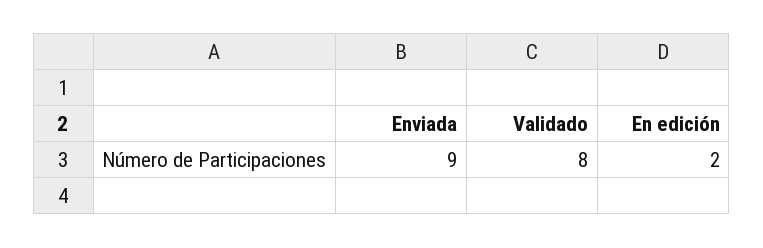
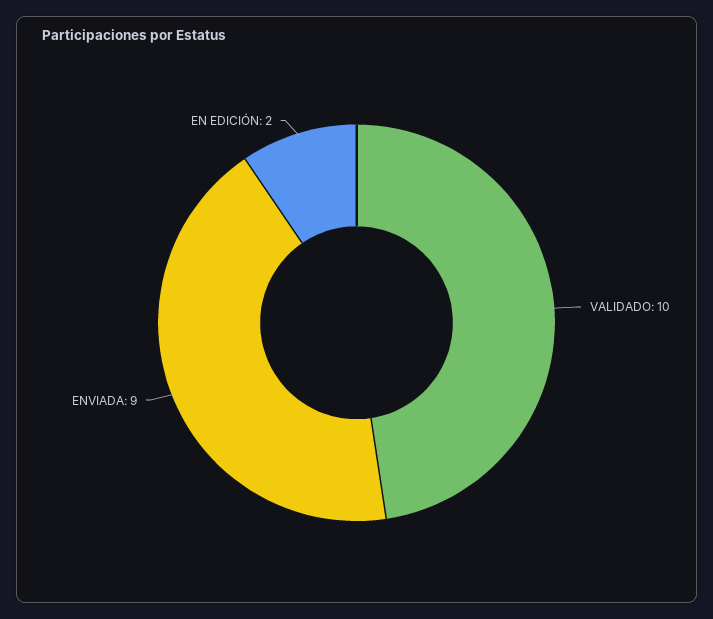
  {
    "Enviada": 9,
-   "Validado": 8,
+   "Validado": 10,
    "En edición": 2
  }

